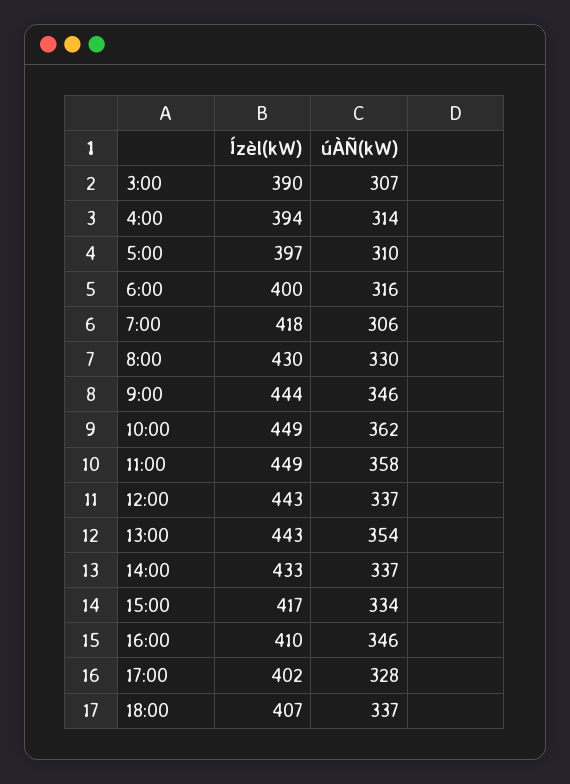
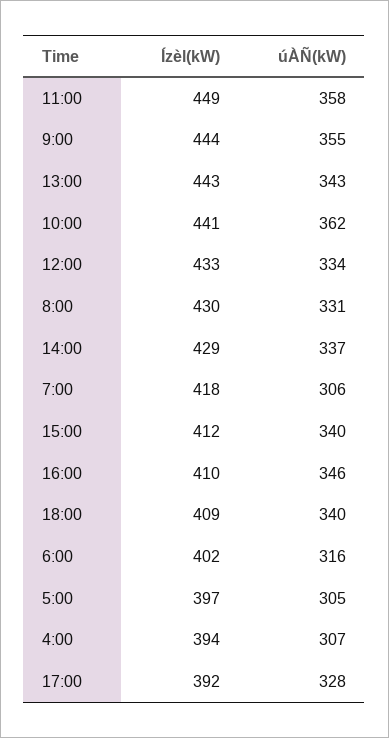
  {
    "Ízèl(kW)": {
-     "3:00": 390,
      "4:00": 394,
      "5:00": 397,
-     "6:00": 400,
+     "6:00": 402,
      "7:00": 418,
      "8:00": 430,
      "9:00": 444,
-     "10:00": 449,
+     "10:00": 441,
      "11:00": 449,
-     "12:00": 443,
+     "12:00": 433,
      "13:00": 443,
-     "14:00": 433,
+     "14:00": 429,
-     "15:00": 417,
+     "15:00": 412,
      "16:00": 410,
-     "17:00": 402,
+     "17:00": 392,
-     "18:00": 407
+     "18:00": 409
    },
    "úÀÑ(kW)": {
-     "3:00": 307,
-     "4:00": 314,
+     "4:00": 307,
-     "5:00": 310,
+     "5:00": 305,
      "6:00": 316,
      "7:00": 306,
-     "8:00": 330,
+     "8:00": 331,
-     "9:00": 346,
+     "9:00": 355,
      "10:00": 362,
      "11:00": 358,
-     "12:00": 337,
+     "12:00": 334,
-     "13:00": 354,
+     "13:00": 343,
      "14:00": 337,
-     "15:00": 334,
+     "15:00": 340,
      "16:00": 346,
      "17:00": 328,
-     "18:00": 337
+     "18:00": 340
    }
  }

